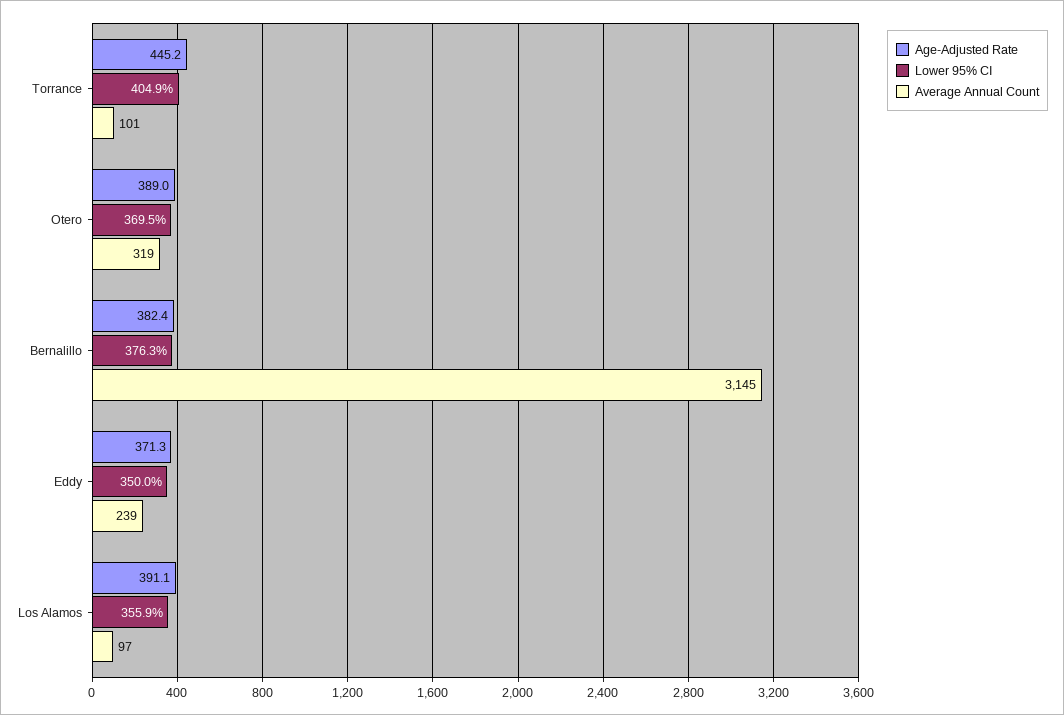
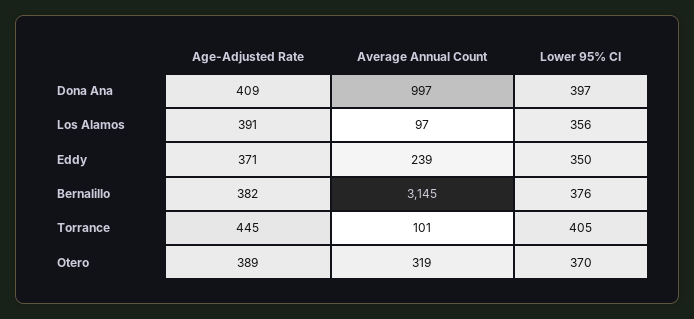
  {
    "Age-Adjusted Rate": {
      "Torrance": 445.2,
      "Otero": 389,
      "Bernalillo": 382.4,
      "Eddy": 371.3,
-     "Los Alamos": 391.1
+     "Los Alamos": 391.1,
+     "Dona Ana": 409
    },
    "Lower 95% CI": {
      "Torrance": 404.9,
      "Otero": 369.5,
      "Bernalillo": 376.3,
      "Eddy": 350,
-     "Los Alamos": 355.9
+     "Los Alamos": 355.9,
+     "Dona Ana": 397
    },
    "Average Annual Count": {
      "Torrance": 101,
      "Otero": 319,
      "Bernalillo": 3145,
      "Eddy": 239,
-     "Los Alamos": 97
+     "Los Alamos": 97,
+     "Dona Ana": 997
    }
  }

